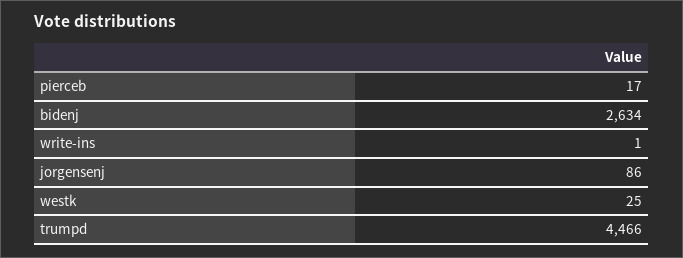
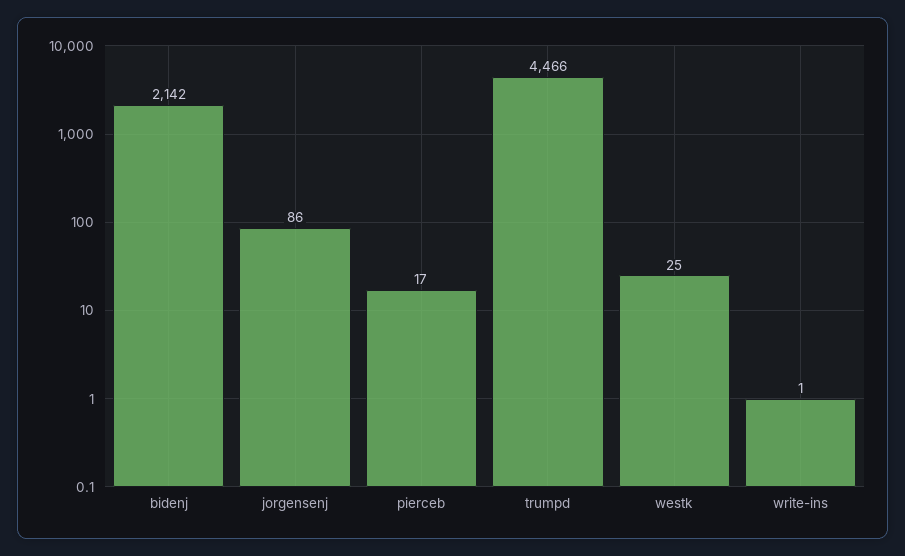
  {
    "pierceb": 17,
-   "bidenj": 2634,
+   "bidenj": 2142,
    "write-ins": 1,
    "jorgensenj": 86,
    "westk": 25,
    "trumpd": 4466
  }

